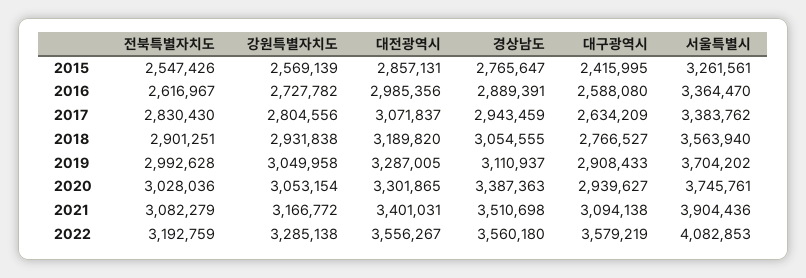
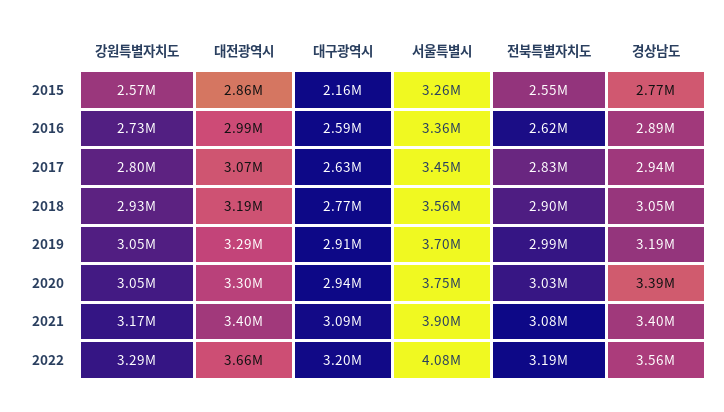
  {
    "전북특별자치도": {
      "2015": 2547426,
      "2016": 2616967,
      "2017": 2830430,
      "2018": 2901251,
      "2019": 2992628,
      "2020": 3028036,
      "2021": 3082279,
      "2022": 3192759
    },
    "강원특별자치도": {
      "2015": 2569139,
      "2016": 2727782,
      "2017": 2804556,
      "2018": 2931838,
      "2019": 3049958,
      "2020": 3053154,
      "2021": 3166772,
      "2022": 3285138
    },
    "대전광역시": {
      "2015": 2857131,
      "2016": 2985356,
      "2017": 3071837,
      "2018": 3189820,
      "2019": 3287005,
      "2020": 3301865,
      "2021": 3401031,
-     "2022": 3556267
+     "2022": 3660000
    },
    "경상남도": {
      "2015": 2765647,
      "2016": 2889391,
      "2017": 2943459,
      "2018": 3054555,
-     "2019": 3110937,
+     "2019": 3190000,
      "2020": 3387363,
-     "2021": 3510698,
+     "2021": 3400000,
      "2022": 3560180
    },
    "대구광역시": {
-     "2015": 2415995,
+     "2015": 2160000,
      "2016": 2588080,
      "2017": 2634209,
      "2018": 2766527,
      "2019": 2908433,
      "2020": 2939627,
      "2021": 3094138,
-     "2022": 3579219
+     "2022": 3200000
    },
    "서울특별시": {
      "2015": 3261561,
      "2016": 3364470,
-     "2017": 3383762,
+     "2017": 3450000,
      "2018": 3563940,
      "2019": 3704202,
      "2020": 3745761,
      "2021": 3904436,
      "2022": 4082853
    }
  }

